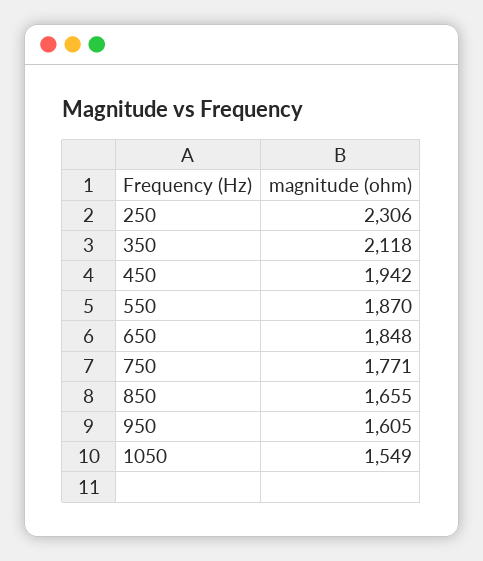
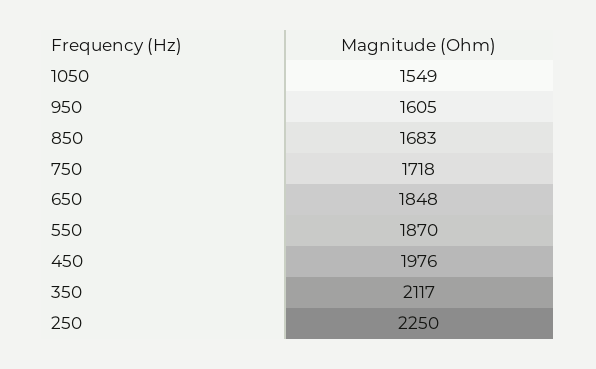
  {
-   "250": 2306,
+   "250": 2250,
-   "350": 2118,
+   "350": 2117,
-   "450": 1942,
+   "450": 1976,
    "550": 1870,
    "650": 1848,
-   "750": 1771,
+   "750": 1718,
-   "850": 1655,
+   "850": 1683,
    "950": 1605,
    "1050": 1549
  }

